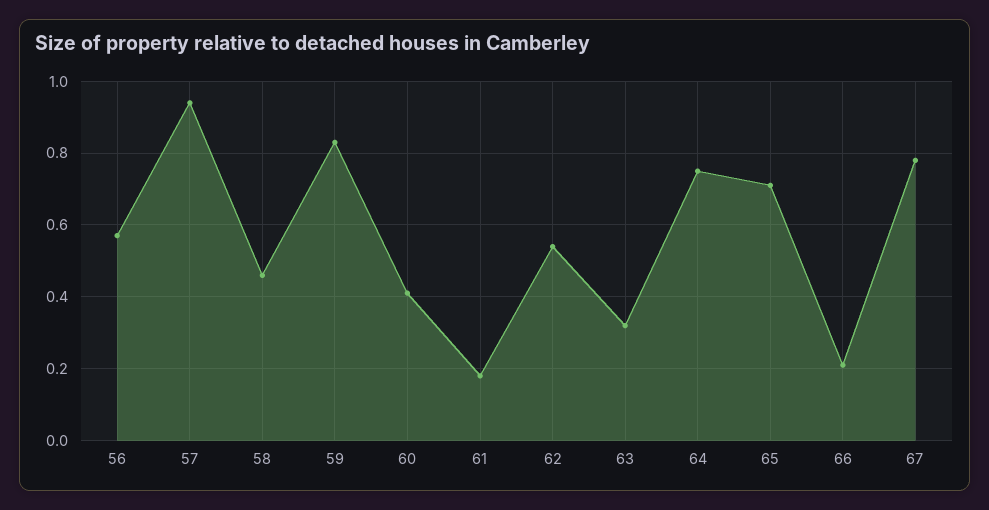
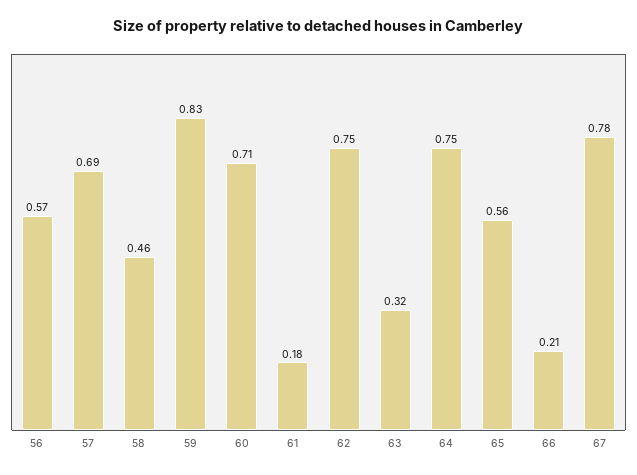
  {
    "56": 0.57,
-   "57": 0.95,
+   "57": 0.69,
    "58": 0.46,
    "59": 0.83,
-   "60": 0.4,
+   "60": 0.71,
    "61": 0.18,
-   "62": 0.55,
+   "62": 0.75,
    "63": 0.32,
    "64": 0.75,
-   "65": 0.7,
+   "65": 0.56,
    "66": 0.21,
    "67": 0.78
  }

